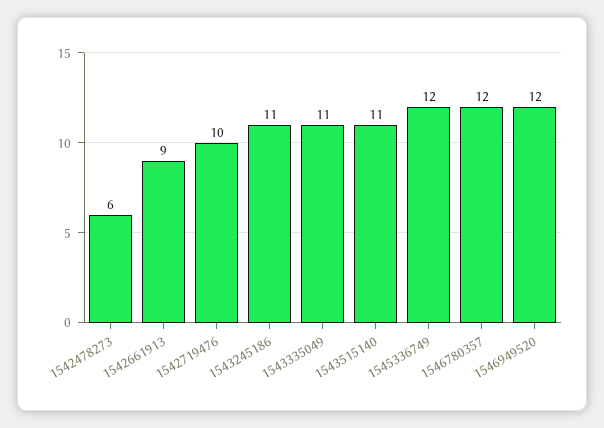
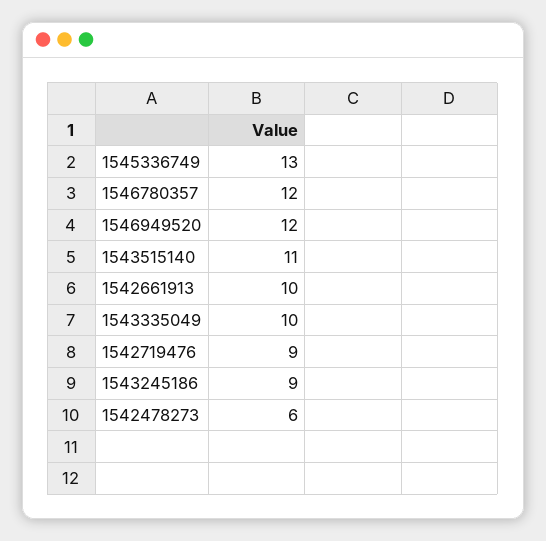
  {
    "1542478273": 6,
-   "1542661913": 9,
+   "1542661913": 10,
-   "1542719476": 10,
+   "1542719476": 9,
-   "1543245186": 11,
+   "1543245186": 9,
-   "1543335049": 11,
+   "1543335049": 10,
    "1543515140": 11,
-   "1545336749": 12,
+   "1545336749": 13,
    "1546780357": 12,
    "1546949520": 12
  }

